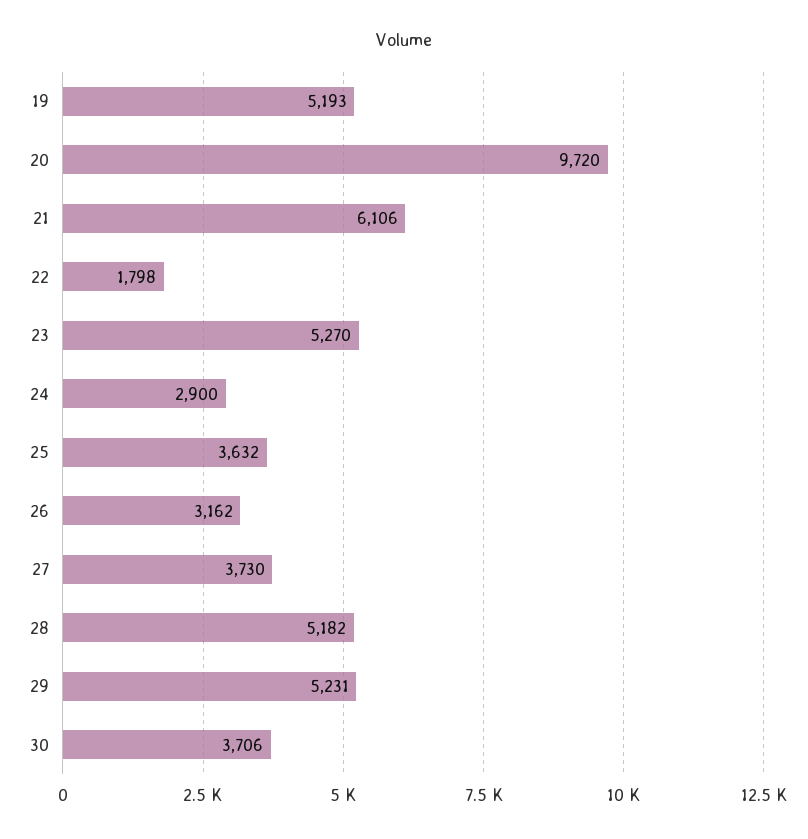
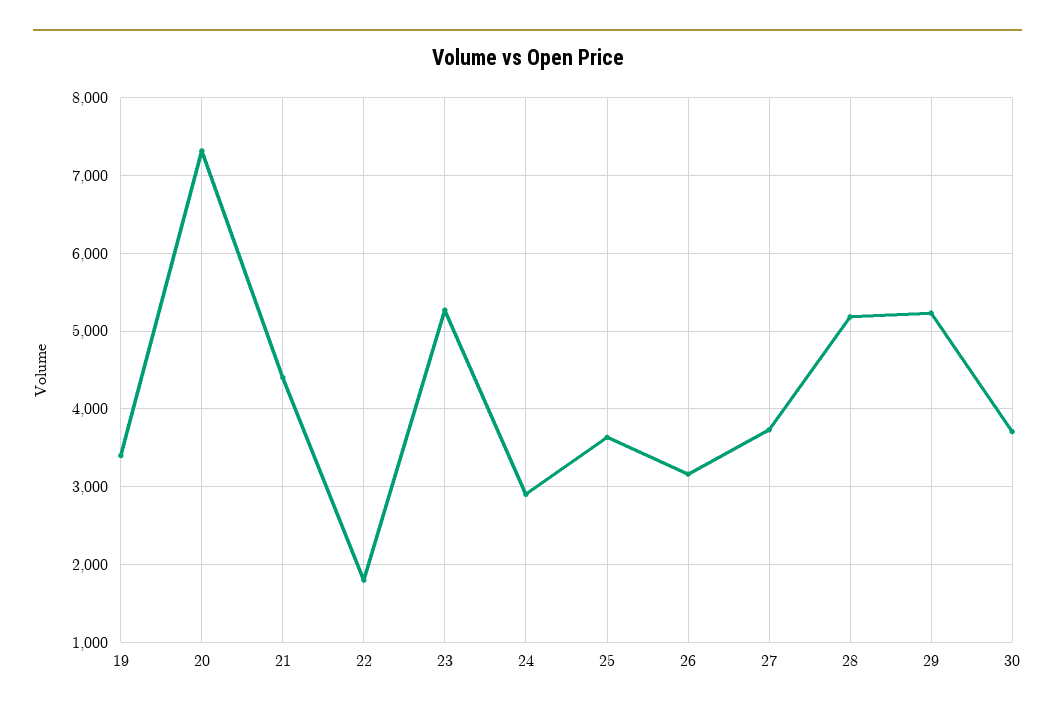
  {
-   "19": 5193,
+   "19": 3400,
-   "20": 9720,
+   "20": 7300,
-   "21": 6106,
+   "21": 4400,
    "22": 1798,
    "23": 5270,
    "24": 2900,
    "25": 3632,
    "26": 3162,
    "27": 3730,
    "28": 5182,
    "29": 5231,
    "30": 3706
  }

